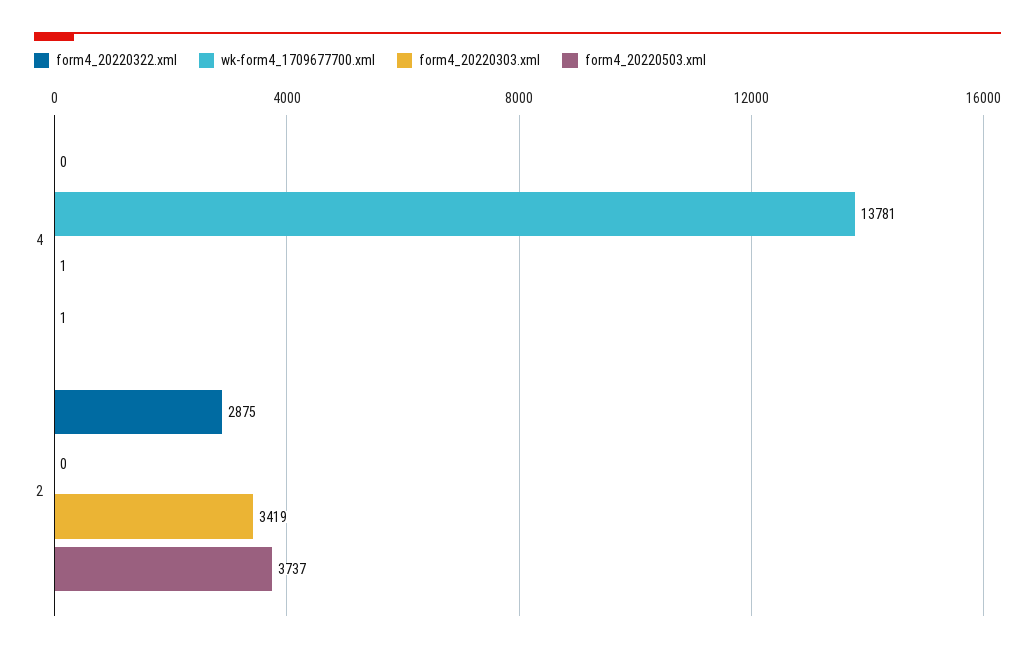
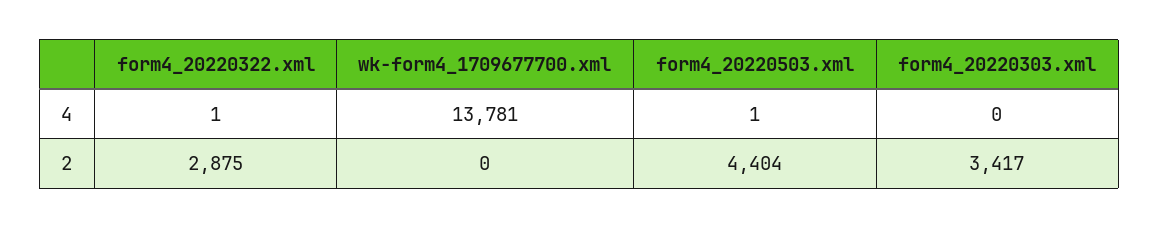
  {
    "form4_20220322.xml": {
-     "4": 0,
+     "4": 1,
      "2": 2875
    },
    "wk-form4_1709677700.xml": {
      "4": 13781,
      "2": 0
    },
    "form4_20220303.xml": {
-     "4": 1,
+     "4": 0,
-     "2": 3419
+     "2": 3417
    },
    "form4_20220503.xml": {
      "4": 1,
-     "2": 3737
+     "2": 4404
    }
  }

